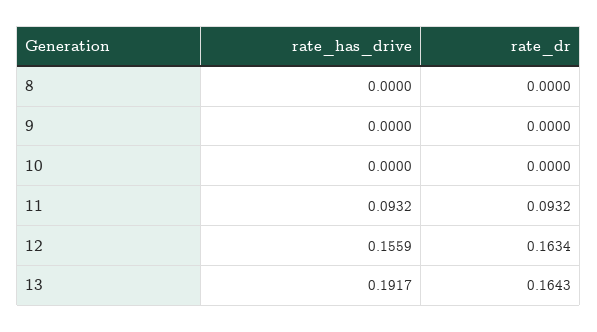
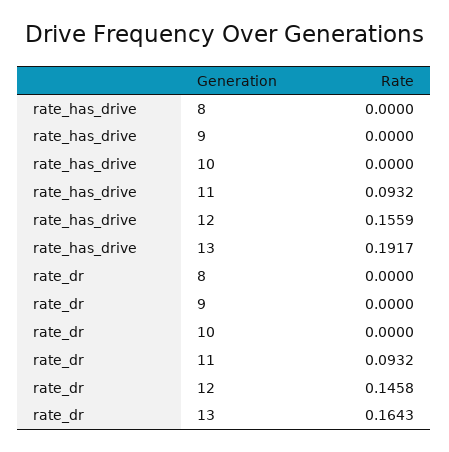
  {
    "rate_has_drive": {
      "8": 0,
      "9": 0,
      "10": 0,
      "11": 0.0932,
      "12": 0.1559,
      "13": 0.1917
    },
    "rate_dr": {
      "8": 0,
      "9": 0,
      "10": 0,
      "11": 0.0932,
-     "12": 0.1634,
+     "12": 0.1458,
      "13": 0.1643
    }
  }

